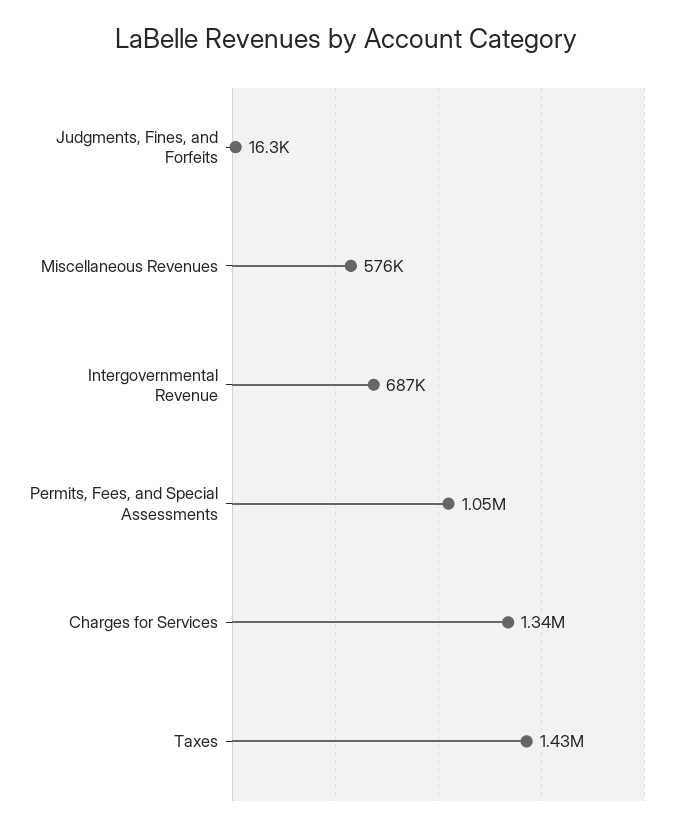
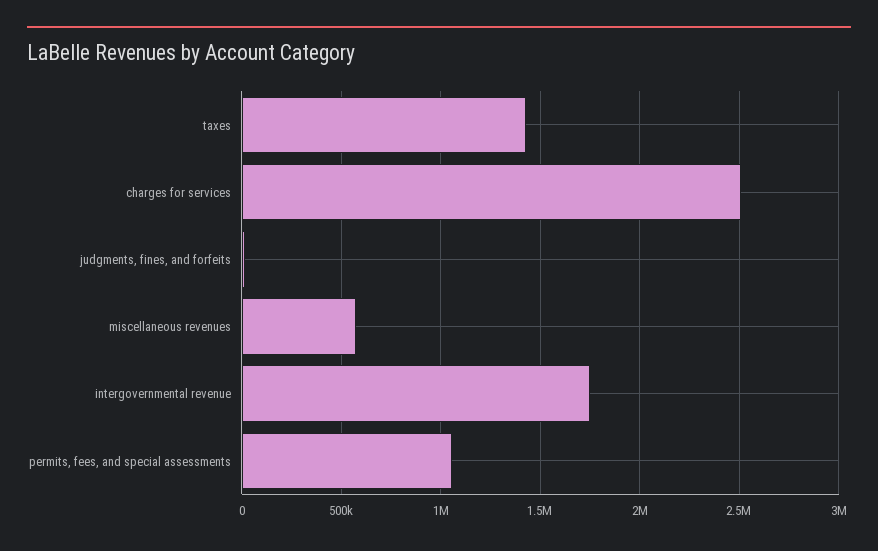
  {
    "Judgments, Fines, and Forfeits": 16300,
    "Miscellaneous Revenues": 576000,
-   "Intergovernmental Revenue": 687000,
+   "Intergovernmental Revenue": 1750000,
    "Permits, Fees, and Special Assessments": 1050000,
-   "Charges for Services": 1340000,
+   "Charges for Services": 2500000,
    "Taxes": 1430000
  }

